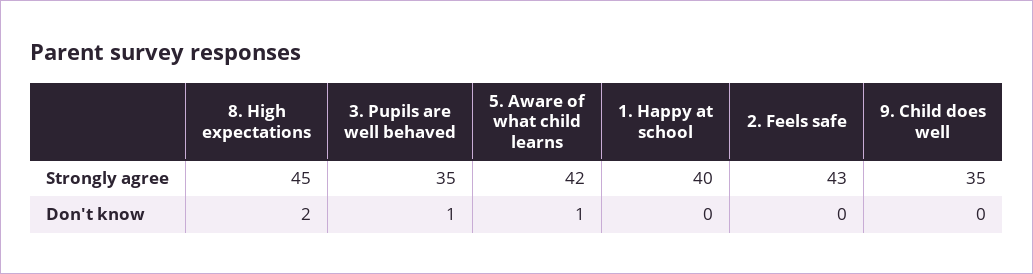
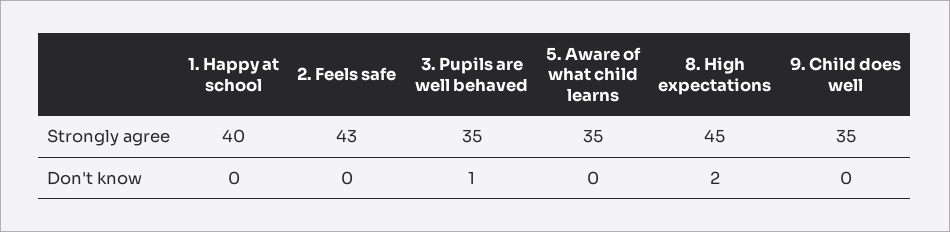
  {
    "8. High expectations": {
      "Strongly agree": 45,
      "Don't know": 2
    },
    "3. Pupils are well behaved": {
      "Strongly agree": 35,
      "Don't know": 1
    },
    "5. Aware of what child learns": {
-     "Strongly agree": 42,
+     "Strongly agree": 35,
-     "Don't know": 1
+     "Don't know": 0
    },
    "1. Happy at school": {
      "Strongly agree": 40,
      "Don't know": 0
    },
    "2. Feels safe": {
      "Strongly agree": 43,
      "Don't know": 0
    },
    "9. Child does well": {
      "Strongly agree": 35,
      "Don't know": 0
    }
  }

